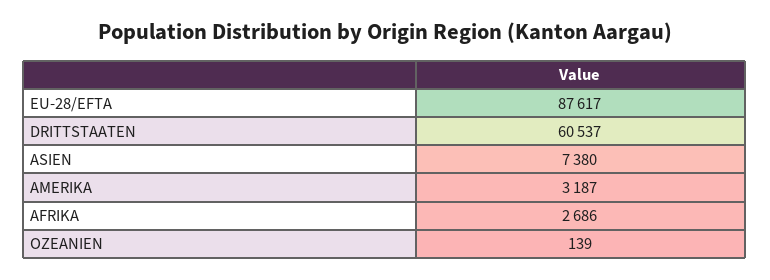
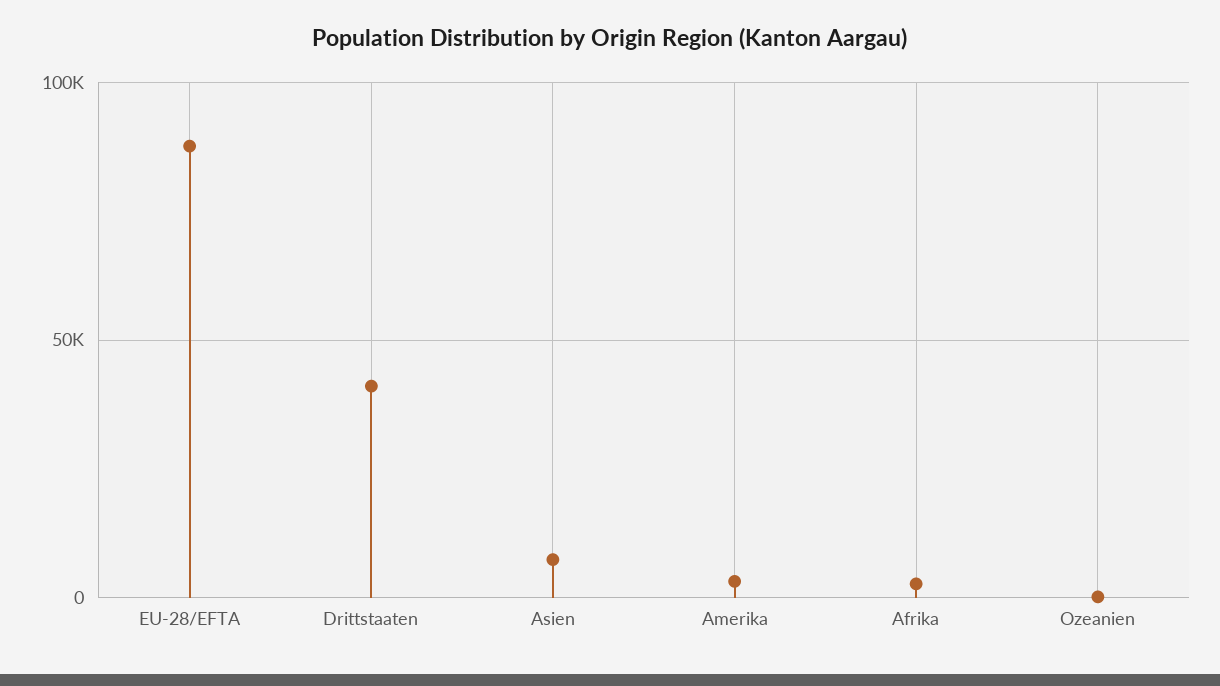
  {
    "EU-28/EFTA": 87617,
-   "DRITTSTAATEN": 60537,
+   "DRITTSTAATEN": 40000,
    "ASIEN": 7380,
    "AMERIKA": 3187,
    "AFRIKA": 2686,
    "OZEANIEN": 139
  }

